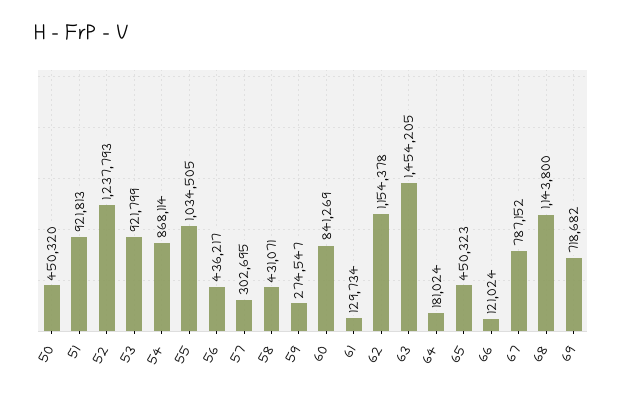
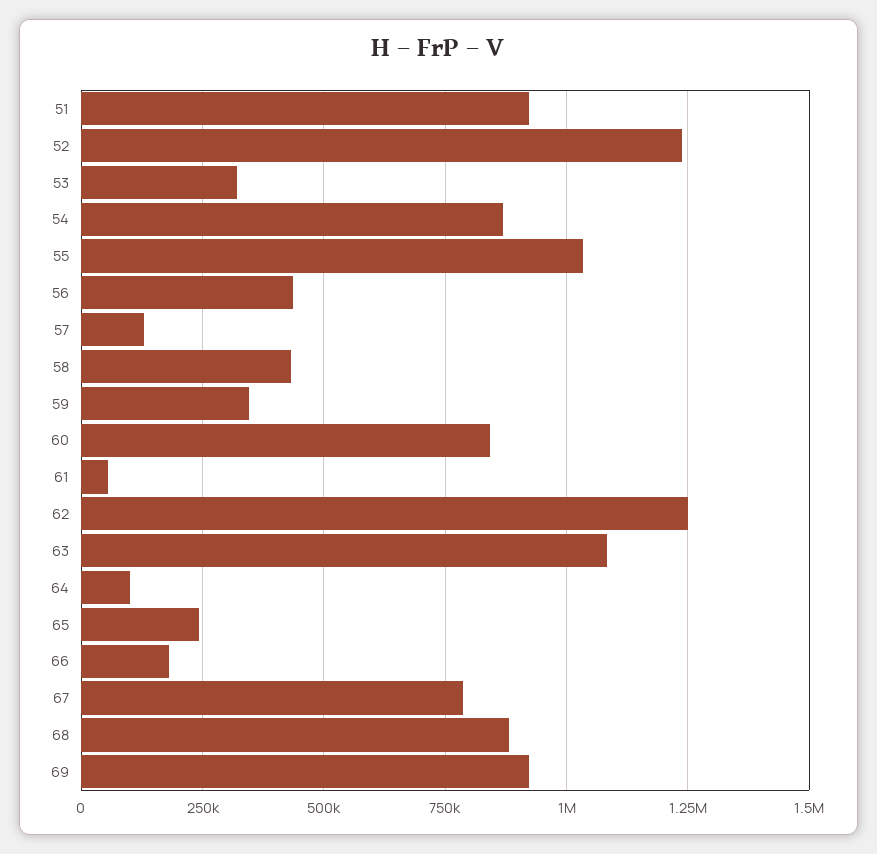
  {
-   "50": 450320,
    "51": 921813,
    "52": 1237793,
-   "53": 921799,
+   "53": 325000,
    "54": 868114,
    "55": 1034505,
    "56": 436217,
-   "57": 302695,
+   "57": 125000,
    "58": 431071,
-   "59": 274547,
+   "59": 350000,
    "60": 841269,
-   "61": 129734,
+   "61": 50000,
-   "62": 1154378,
+   "62": 1250000,
-   "63": 1454205,
+   "63": 1075000,
-   "64": 181024,
+   "64": 100000,
-   "65": 450323,
+   "65": 250000,
-   "66": 121024,
+   "66": 175000,
    "67": 787152,
-   "68": 1143800,
+   "68": 875000,
-   "69": 718682
+   "69": 925000
  }

